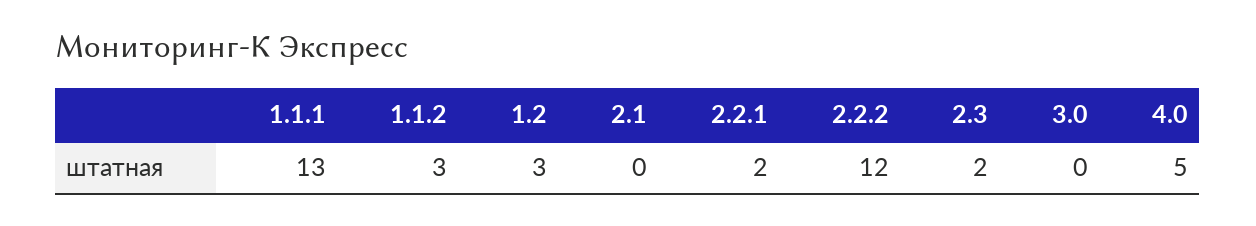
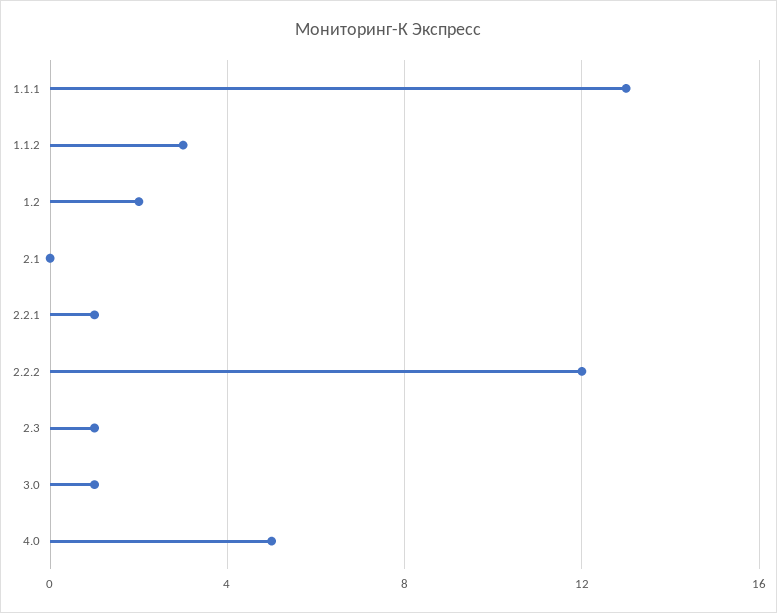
  {
    "1.1.1": 13,
    "1.1.2": 3,
-   "1.2": 3,
+   "1.2": 2,
    "2.1": 0,
-   "2.2.1": 2,
+   "2.2.1": 1,
    "2.2.2": 12,
-   "2.3": 2,
+   "2.3": 1,
-   "3.0": 0,
+   "3.0": 1,
    "4.0": 5
  }

